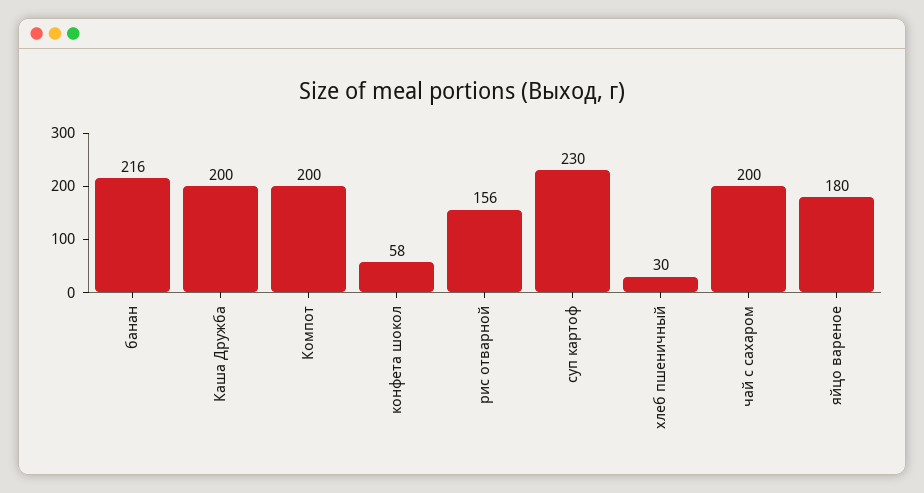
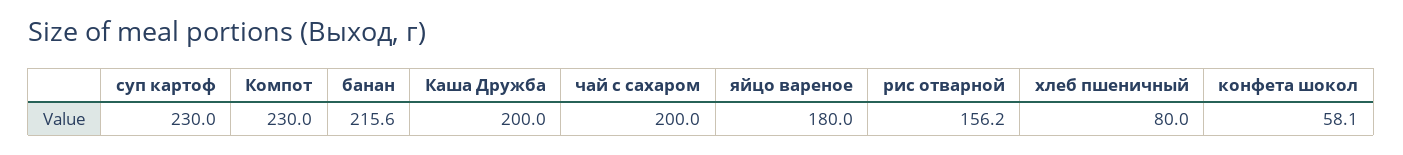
  {
    "банан": 215.6,
    "Каша Дружба": 200,
-   "Компот": 200,
+   "Компот": 230,
    "конфета шокол": 58.1,
    "рис отварной": 156.2,
    "суп картоф": 230,
-   "хлеб пшеничный": 30,
+   "хлеб пшеничный": 80,
    "чай с сахаром": 200,
    "яйцо вареное": 180
  }

